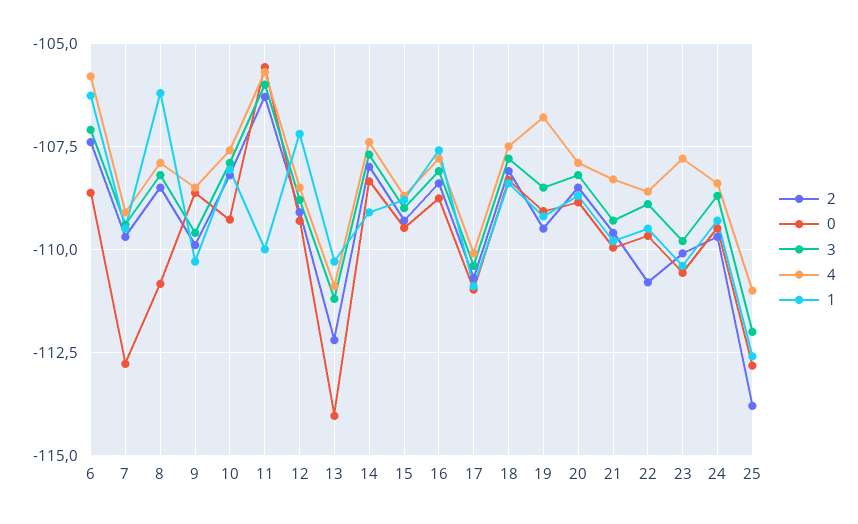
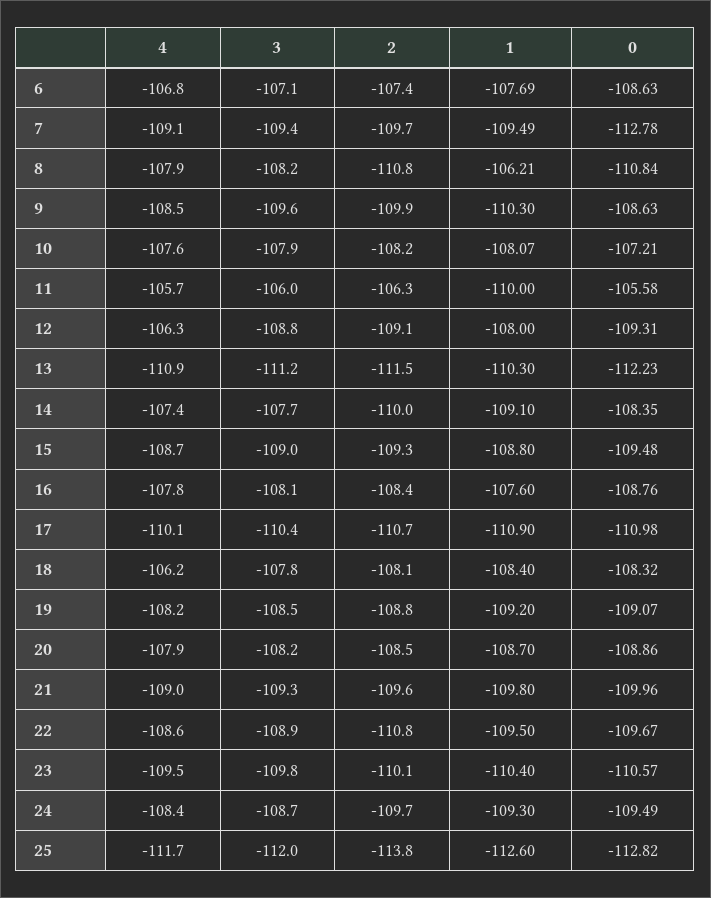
  {
    "2": {
      "6": -107.4,
      "7": -109.7,
-     "8": -108.5,
+     "8": -110.8,
      "9": -109.9,
      "10": -108.2,
      "11": -106.3,
      "12": -109.1,
-     "13": -112.25,
+     "13": -111.5,
-     "14": -108,
+     "14": -110,
      "15": -109.3,
      "16": -108.4,
      "17": -110.7,
      "18": -108.1,
-     "19": -109.5,
+     "19": -108.8,
      "20": -108.5,
      "21": -109.6,
      "22": -110.8,
      "23": -110.1,
      "24": -109.7,
      "25": -113.8
    },
    "0": {
      "6": -108.63,
      "7": -112.78,
      "8": -110.84,
      "9": -108.63,
-     "10": -109.25,
+     "10": -107.21,
      "11": -105.58,
      "12": -109.31,
-     "13": -114,
+     "13": -112.23,
      "14": -108.35,
      "15": -109.48,
      "16": -108.76,
      "17": -110.98,
      "18": -108.32,
      "19": -109.07,
      "20": -108.86,
      "21": -109.96,
      "22": -109.67,
      "23": -110.57,
      "24": -109.49,
      "25": -112.82
    },
    "3": {
      "6": -107.1,
      "7": -109.4,
      "8": -108.2,
      "9": -109.6,
      "10": -107.9,
      "11": -106,
      "12": -108.8,
      "13": -111.2,
      "14": -107.7,
      "15": -109,
      "16": -108.1,
      "17": -110.4,
      "18": -107.8,
      "19": -108.5,
      "20": -108.2,
      "21": -109.3,
      "22": -108.9,
      "23": -109.8,
      "24": -108.7,
      "25": -112
    },
    "4": {
-     "6": -105.75,
+     "6": -106.8,
      "7": -109.1,
      "8": -107.9,
      "9": -108.5,
      "10": -107.6,
      "11": -105.7,
-     "12": -108.5,
+     "12": -106.3,
      "13": -110.9,
      "14": -107.4,
      "15": -108.7,
      "16": -107.8,
      "17": -110.1,
-     "18": -107.5,
+     "18": -106.2,
-     "19": -106.75,
+     "19": -108.2,
      "20": -107.9,
-     "21": -108.25,
+     "21": -109,
      "22": -108.6,
-     "23": -107.75,
+     "23": -109.5,
      "24": -108.4,
-     "25": -111
+     "25": -111.7
    },
    "1": {
-     "6": -106.25,
+     "6": -107.69,
      "7": -109.49,
      "8": -106.21,
      "9": -110.3,
      "10": -108.07,
      "11": -110,
-     "12": -107.25,
+     "12": -108,
      "13": -110.3,
      "14": -109.1,
      "15": -108.8,
      "16": -107.6,
      "17": -110.9,
      "18": -108.4,
      "19": -109.2,
      "20": -108.7,
      "21": -109.8,
      "22": -109.5,
      "23": -110.4,
      "24": -109.3,
      "25": -112.6
    }
  }

